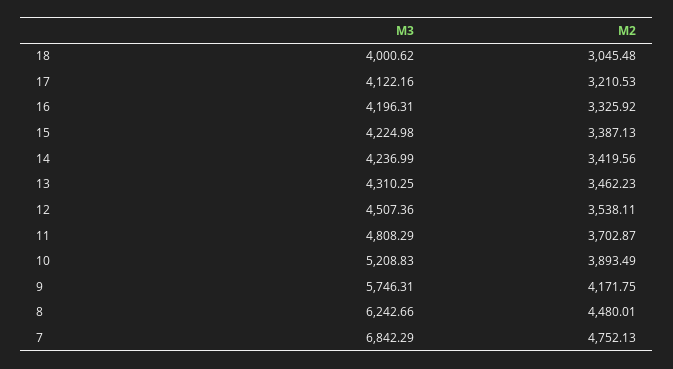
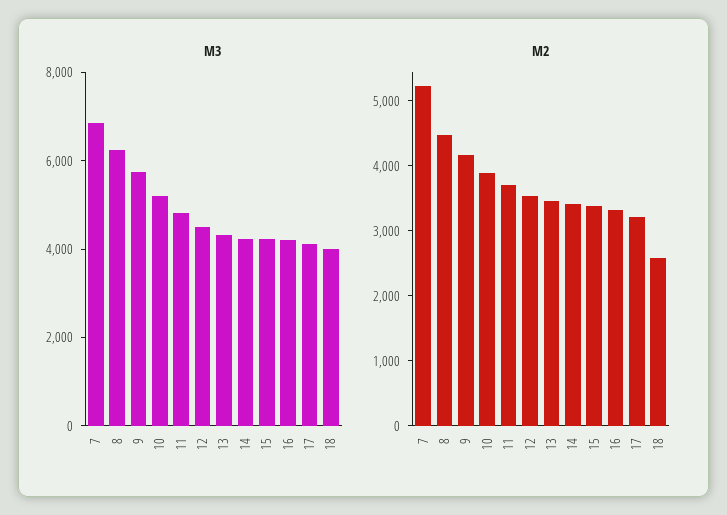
  {
    "M3": {
      "18": 4000.62,
      "17": 4122.16,
      "16": 4196.31,
      "15": 4224.98,
      "14": 4236.99,
      "13": 4310.25,
      "12": 4507.36,
      "11": 4808.29,
      "10": 5208.83,
      "9": 5746.31,
      "8": 6242.66,
      "7": 6842.29
    },
    "M2": {
-     "18": 3045.48,
+     "18": 2600,
      "17": 3210.53,
      "16": 3325.92,
      "15": 3387.13,
      "14": 3419.56,
      "13": 3462.23,
      "12": 3538.11,
      "11": 3702.87,
      "10": 3893.49,
      "9": 4171.75,
      "8": 4480.01,
-     "7": 4752.13
+     "7": 5200
    }
  }

